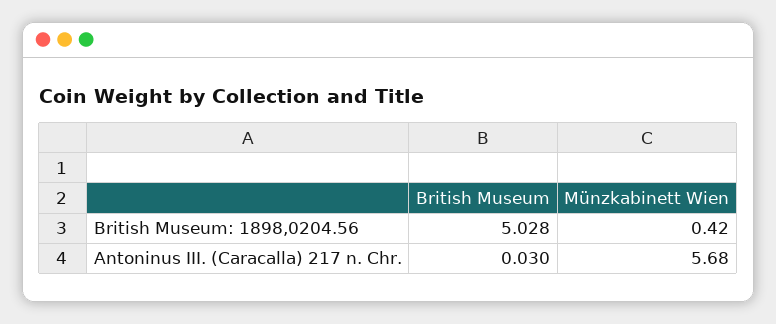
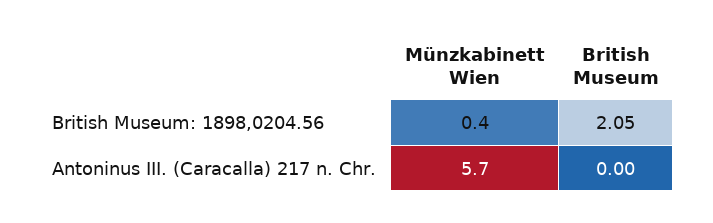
  {
    "British Museum": {
-     "British Museum: 1898,0204.56": 5.028,
+     "British Museum: 1898,0204.56": 2.05,
-     "Antoninus III. (Caracalla) 217 n. Chr.": 0.03
+     "Antoninus III. (Caracalla) 217 n. Chr.": 0
    },
    "Münzkabinett Wien": {
      "British Museum: 1898,0204.56": 0.42,
      "Antoninus III. (Caracalla) 217 n. Chr.": 5.68
    }
  }

